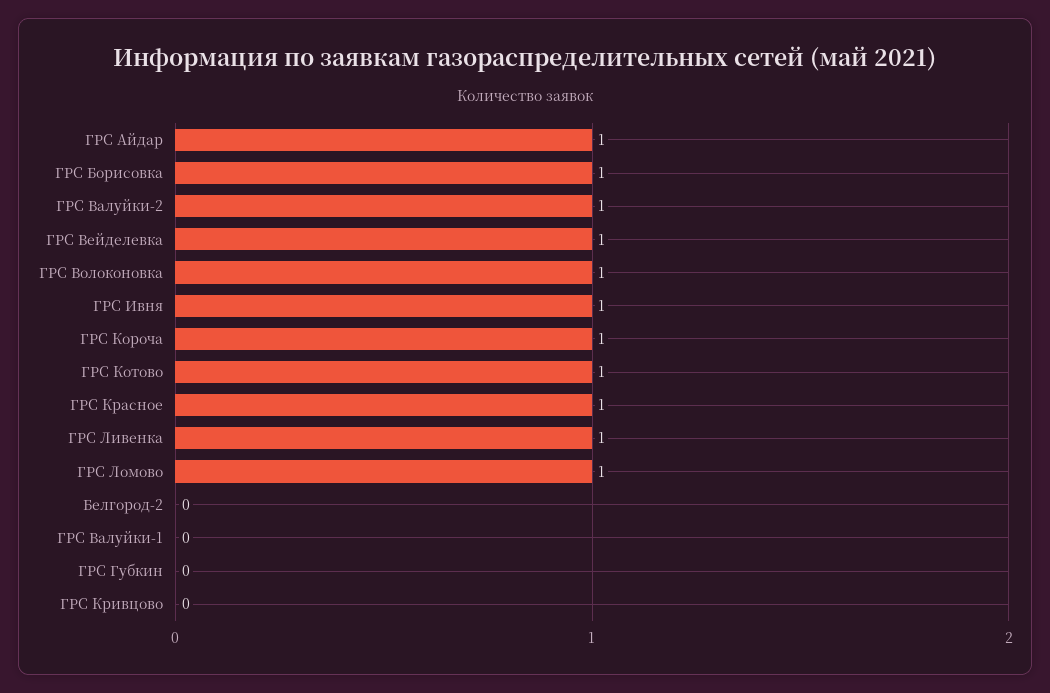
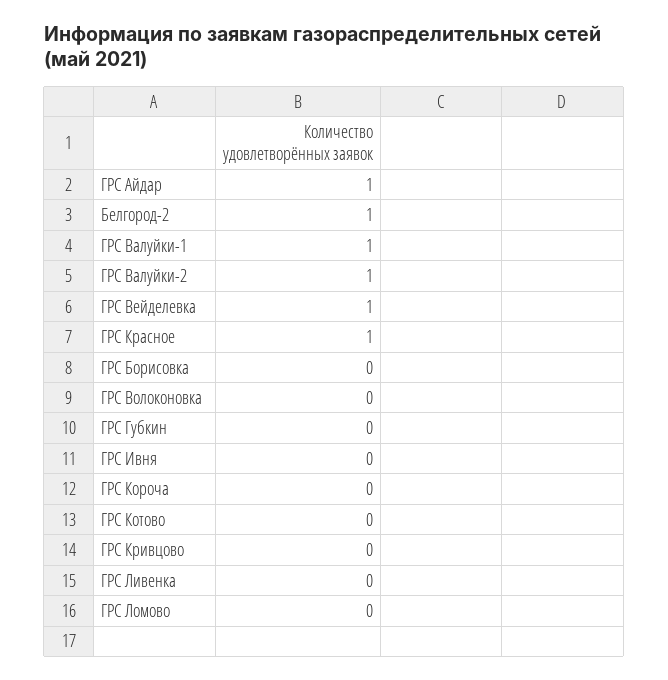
  {
    "ГРС Айдар": 1,
-   "ГРС Борисовка": 1,
+   "ГРС Борисовка": 0,
    "ГРС Валуйки-2": 1,
    "ГРС Вейделевка": 1,
-   "ГРС Волоконовка": 1,
+   "ГРС Волоконовка": 0,
-   "ГРС Ивня": 1,
+   "ГРС Ивня": 0,
-   "ГРС Короча": 1,
+   "ГРС Короча": 0,
-   "ГРС Котово": 1,
+   "ГРС Котово": 0,
    "ГРС Красное": 1,
-   "ГРС Ливенка": 1,
+   "ГРС Ливенка": 0,
-   "ГРС Ломово": 1,
+   "ГРС Ломово": 0,
-   "Белгород-2": 0,
+   "Белгород-2": 1,
-   "ГРС Валуйки-1": 0,
+   "ГРС Валуйки-1": 1,
    "ГРС Губкин": 0,
    "ГРС Кривцово": 0
  }

